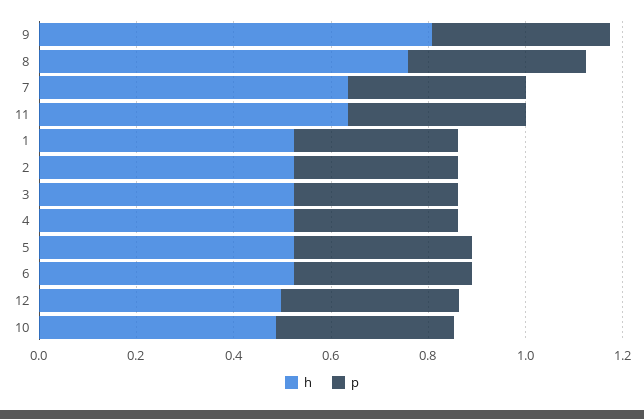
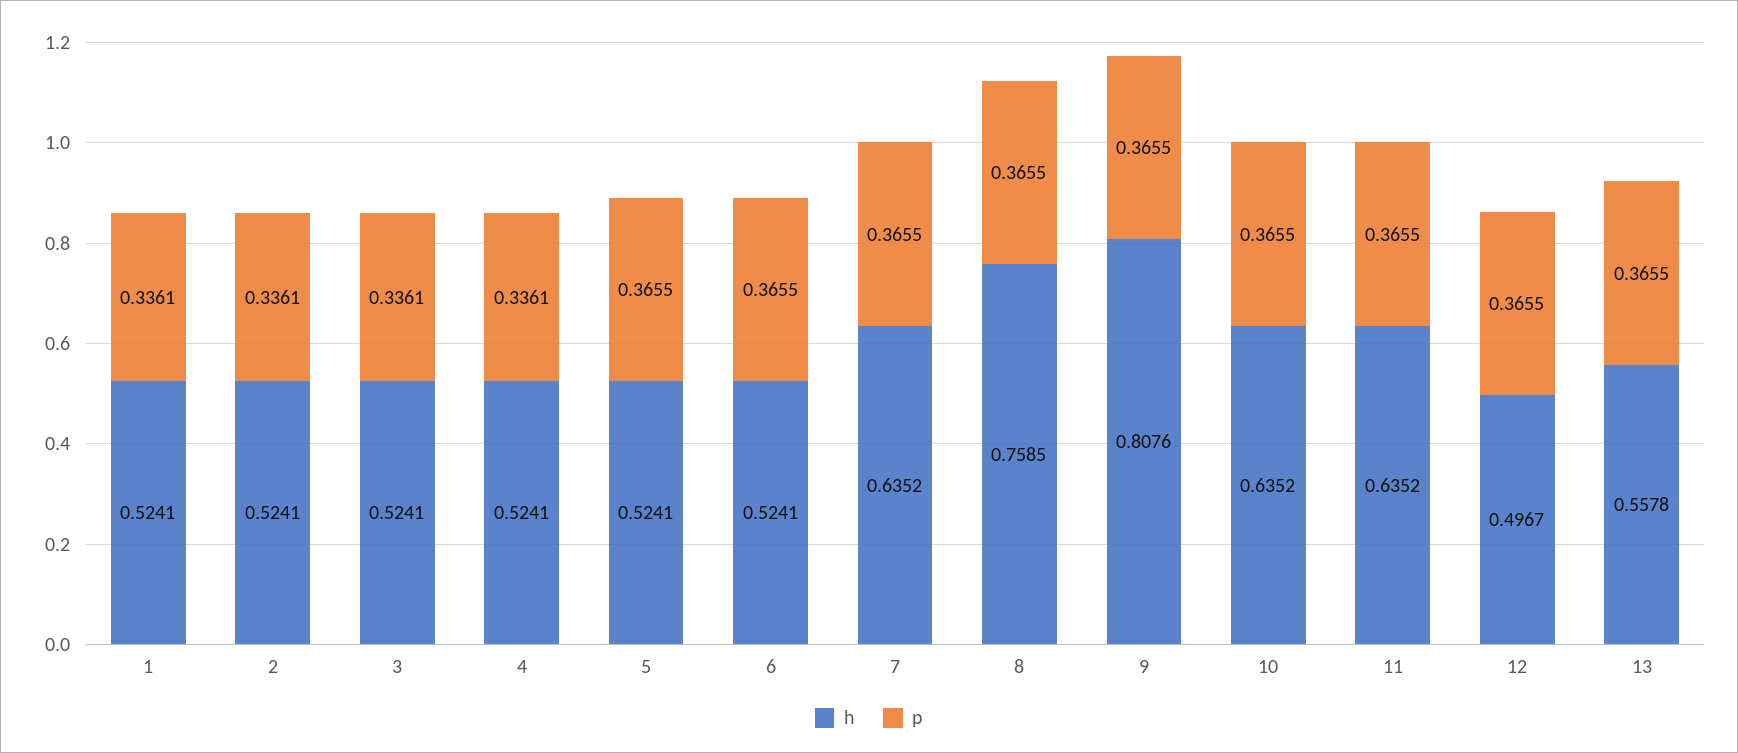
  {
    "h": {
      "9": 0.8076,
      "8": 0.7585,
      "7": 0.6352,
      "11": 0.6352,
      "1": 0.5241,
      "2": 0.5241,
      "3": 0.5241,
      "4": 0.5241,
      "5": 0.5241,
      "6": 0.5241,
      "12": 0.4967,
-     "10": 0.5
+     "10": 0.6352,
+     "13": 0.5578
    },
    "p": {
      "9": 0.3655,
      "8": 0.3655,
      "7": 0.3655,
      "11": 0.3655,
      "1": 0.3361,
      "2": 0.3361,
      "3": 0.3361,
      "4": 0.3361,
      "5": 0.3655,
      "6": 0.3655,
      "12": 0.3655,
-     "10": 0.3655
+     "10": 0.3655,
+     "13": 0.3655
    }
  }

